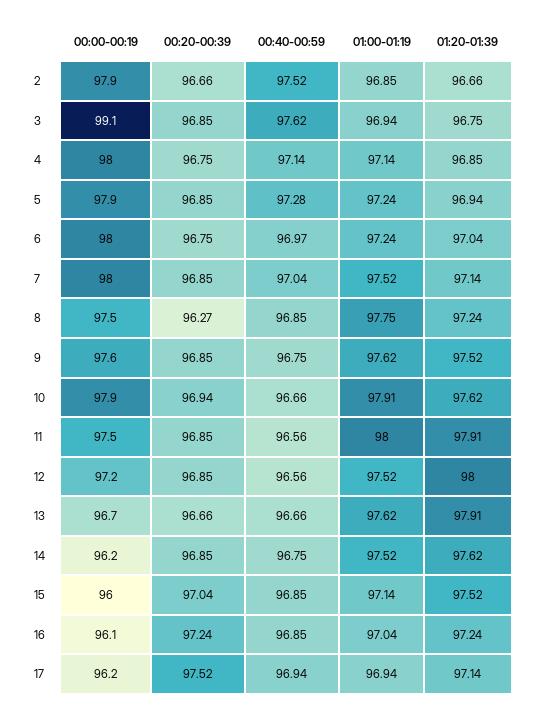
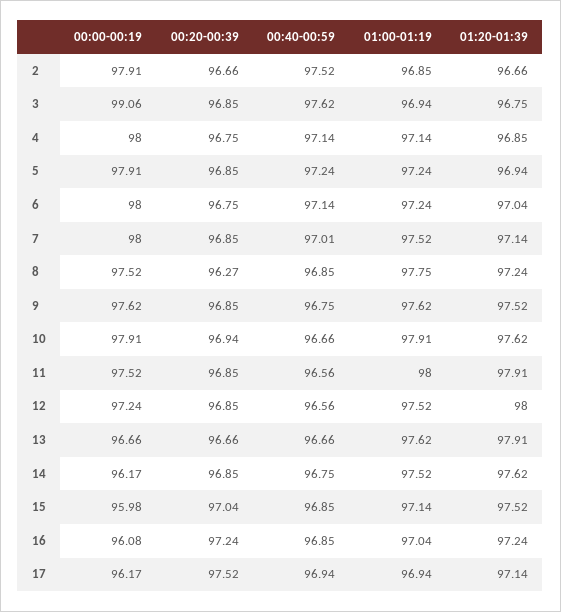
  {
    "00:00-00:19": {
      "2": 97.91,
      "3": 99.06,
      "4": 98,
      "5": 97.91,
      "6": 98,
      "7": 98,
      "8": 97.52,
      "9": 97.62,
      "10": 97.91,
      "11": 97.52,
      "12": 97.24,
      "13": 96.66,
      "14": 96.17,
      "15": 95.98,
      "16": 96.08,
      "17": 96.17
    },
    "00:20-00:39": {
      "2": 96.66,
      "3": 96.85,
      "4": 96.75,
      "5": 96.85,
      "6": 96.75,
      "7": 96.85,
      "8": 96.27,
      "9": 96.85,
      "10": 96.94,
      "11": 96.85,
      "12": 96.85,
      "13": 96.66,
      "14": 96.85,
      "15": 97.04,
      "16": 97.24,
      "17": 97.52
    },
    "00:40-00:59": {
      "2": 97.52,
      "3": 97.62,
      "4": 97.14,
-     "5": 97.28,
+     "5": 97.24,
-     "6": 96.97,
+     "6": 97.14,
-     "7": 97.04,
+     "7": 97.01,
      "8": 96.85,
      "9": 96.75,
      "10": 96.66,
      "11": 96.56,
      "12": 96.56,
      "13": 96.66,
      "14": 96.75,
      "15": 96.85,
      "16": 96.85,
      "17": 96.94
    },
    "01:00-01:19": {
      "2": 96.85,
      "3": 96.94,
      "4": 97.14,
      "5": 97.24,
      "6": 97.24,
      "7": 97.52,
      "8": 97.75,
      "9": 97.62,
      "10": 97.91,
      "11": 98,
      "12": 97.52,
      "13": 97.62,
      "14": 97.52,
      "15": 97.14,
      "16": 97.04,
      "17": 96.94
    },
    "01:20-01:39": {
      "2": 96.66,
      "3": 96.75,
      "4": 96.85,
      "5": 96.94,
      "6": 97.04,
      "7": 97.14,
      "8": 97.24,
      "9": 97.52,
      "10": 97.62,
      "11": 97.91,
      "12": 98,
      "13": 97.91,
      "14": 97.62,
      "15": 97.52,
      "16": 97.24,
      "17": 97.14
    }
  }

